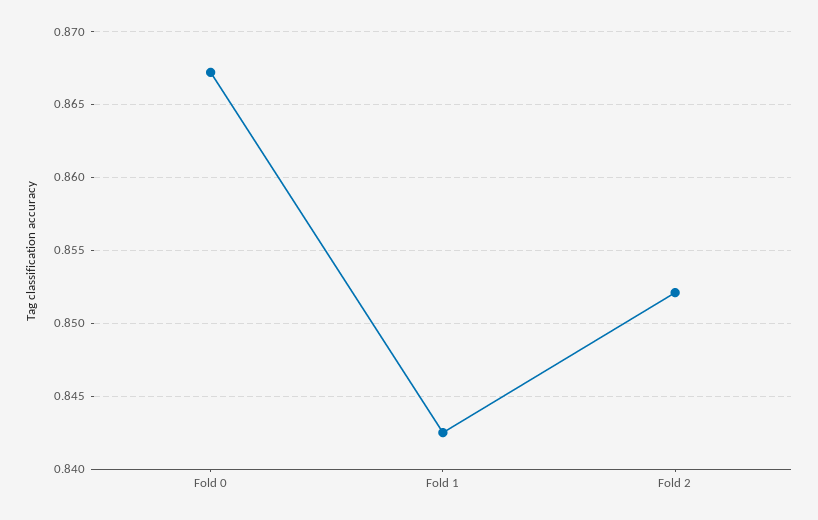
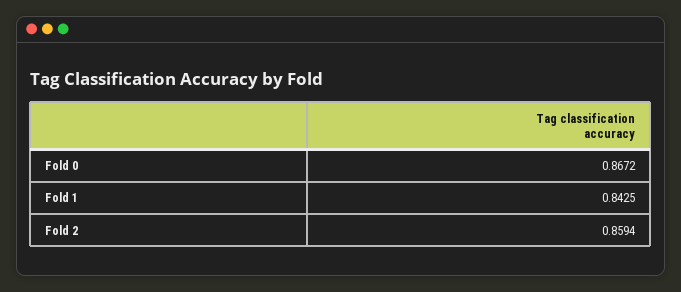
  {
    "Fold 0": 0.8672,
    "Fold 1": 0.8425,
-   "Fold 2": 0.852
+   "Fold 2": 0.8594
  }

